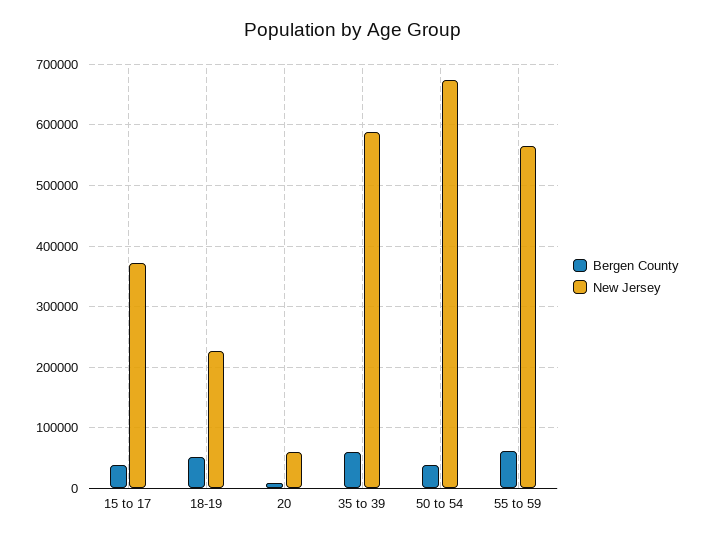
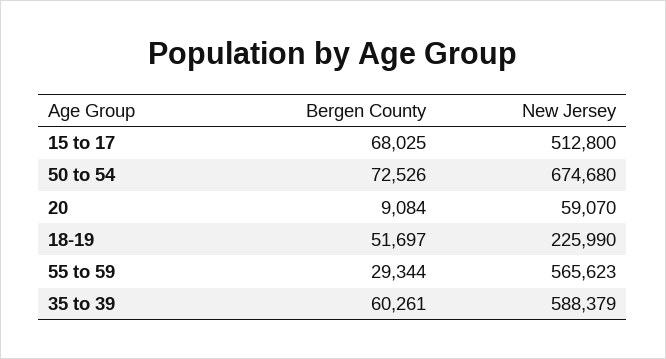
  {
    "Bergen County": {
-     "15 to 17": 40000,
+     "15 to 17": 68025,
      "18-19": 51697,
      "20": 9084,
      "35 to 39": 60261,
-     "50 to 54": 40000,
+     "50 to 54": 72526,
-     "55 to 59": 60000
+     "55 to 59": 29344
    },
    "New Jersey": {
-     "15 to 17": 370000,
+     "15 to 17": 512800,
      "18-19": 225990,
      "20": 59070,
      "35 to 39": 588379,
      "50 to 54": 674680,
      "55 to 59": 565623
    }
  }

